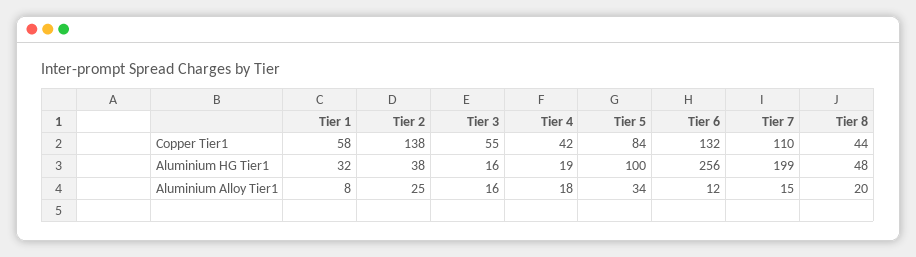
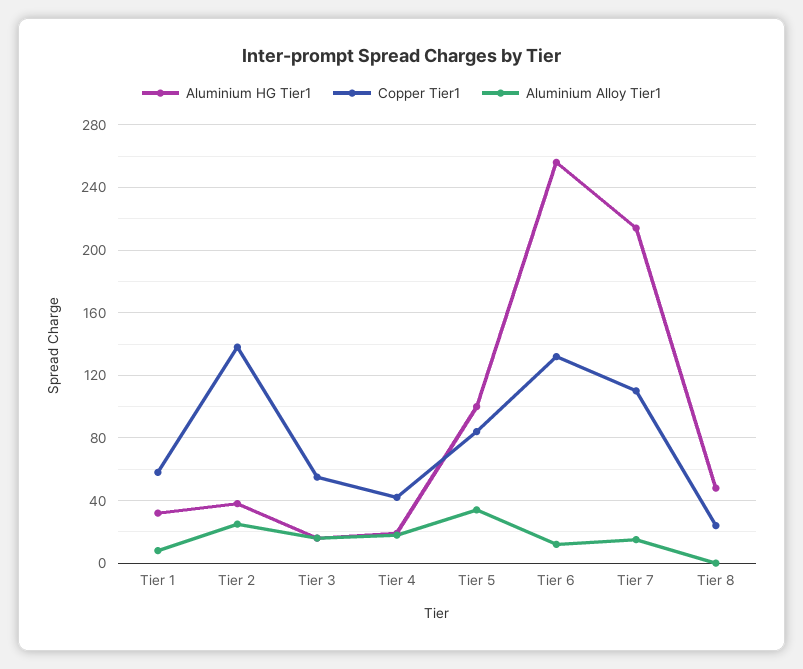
  {
    "Copper Tier1": {
      "Tier 1": 58,
      "Tier 2": 138,
      "Tier 3": 55,
      "Tier 4": 42,
      "Tier 5": 84,
      "Tier 6": 132,
      "Tier 7": 110,
-     "Tier 8": 44
+     "Tier 8": 25
    },
    "Aluminium HG Tier1": {
      "Tier 1": 32,
      "Tier 2": 38,
      "Tier 3": 16,
      "Tier 4": 19,
      "Tier 5": 100,
      "Tier 6": 256,
-     "Tier 7": 199,
+     "Tier 7": 215,
      "Tier 8": 48
    },
    "Aluminium Alloy Tier1": {
      "Tier 1": 8,
      "Tier 2": 25,
      "Tier 3": 16,
      "Tier 4": 18,
      "Tier 5": 34,
      "Tier 6": 12,
      "Tier 7": 15,
-     "Tier 8": 20
+     "Tier 8": 0
    }
  }

